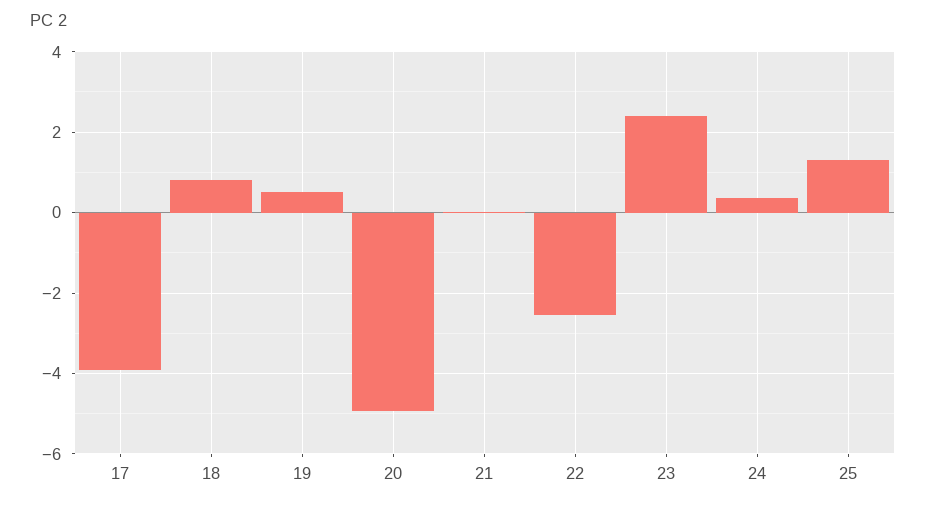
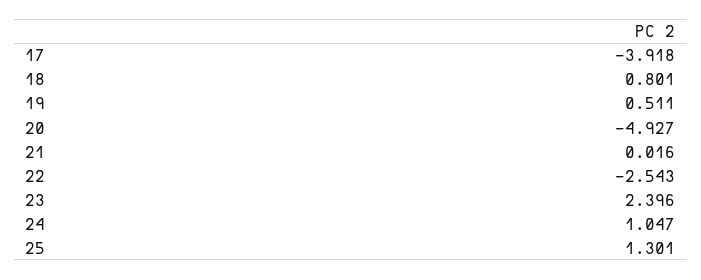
  {
    "17": -3.918,
    "18": 0.801,
    "19": 0.511,
    "20": -4.927,
    "21": 0.016,
    "22": -2.543,
    "23": 2.396,
-   "24": 0.4,
+   "24": 1.047,
    "25": 1.301
  }

